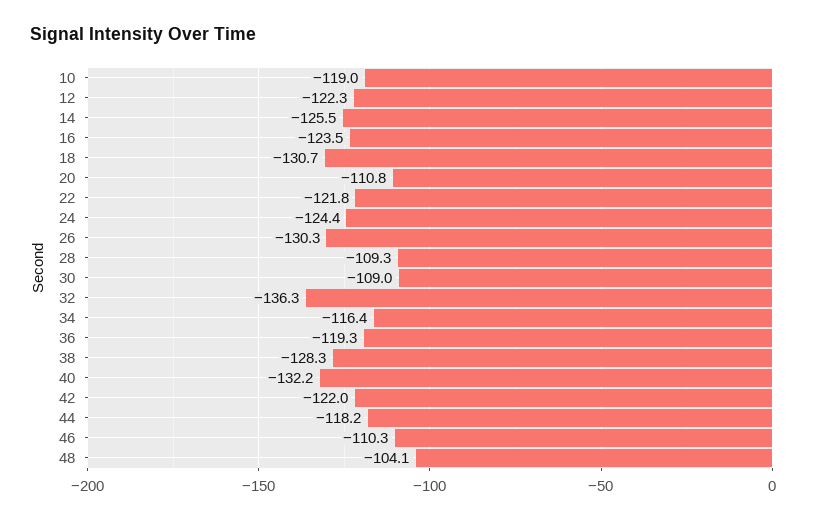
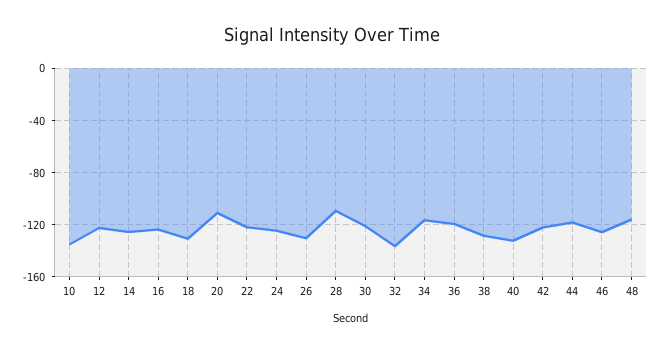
  {
-   "10": -119,
+   "10": -135,
    "12": -122.3,
    "14": -125.5,
    "16": -123.5,
    "18": -130.7,
    "20": -110.8,
    "22": -121.8,
    "24": -124.4,
    "26": -130.3,
    "28": -109.3,
-   "30": -109,
+   "30": -120,
    "32": -136.3,
    "34": -116.4,
    "36": -119.3,
    "38": -128.3,
    "40": -132.2,
    "42": -122,
    "44": -118.2,
-   "46": -110.3,
+   "46": -125,
-   "48": -104.1
+   "48": -115
  }

